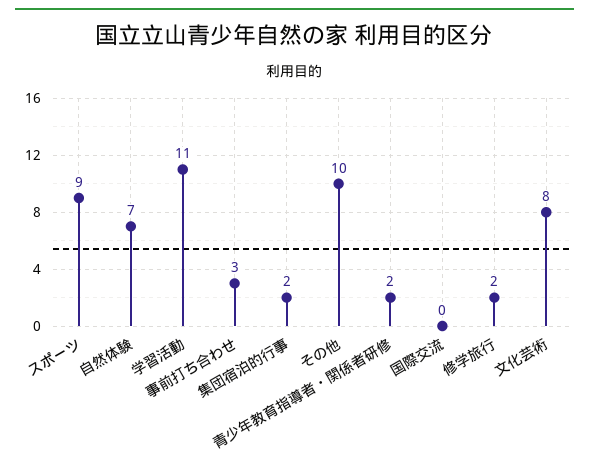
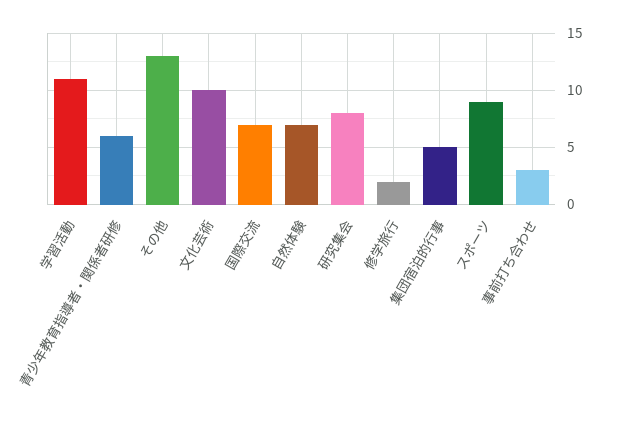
  {
    "スポーツ": 9,
    "自然体験": 7,
    "学習活動": 11,
    "事前打ち合わせ": 3,
-   "集団宿泊的行事": 2,
+   "集団宿泊的行事": 5,
-   "その他": 10,
+   "その他": 13,
-   "青少年教育指導者・関係者研修": 2,
+   "青少年教育指導者・関係者研修": 6,
-   "国際交流": 0,
+   "国際交流": 7,
    "修学旅行": 2,
-   "文化芸術": 8
+   "文化芸術": 10,
+   "研究集会": 8
  }

